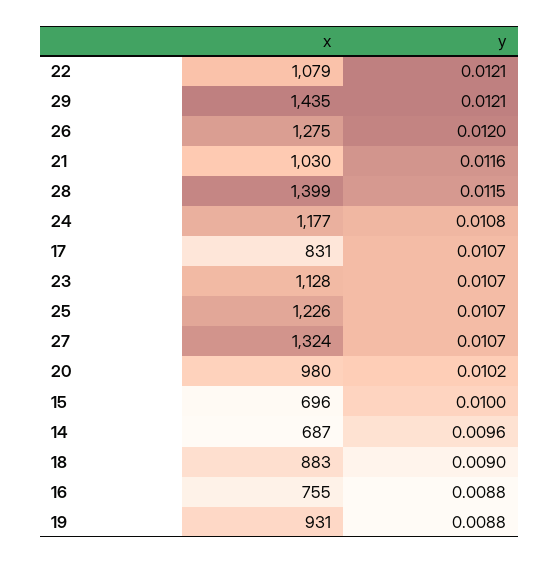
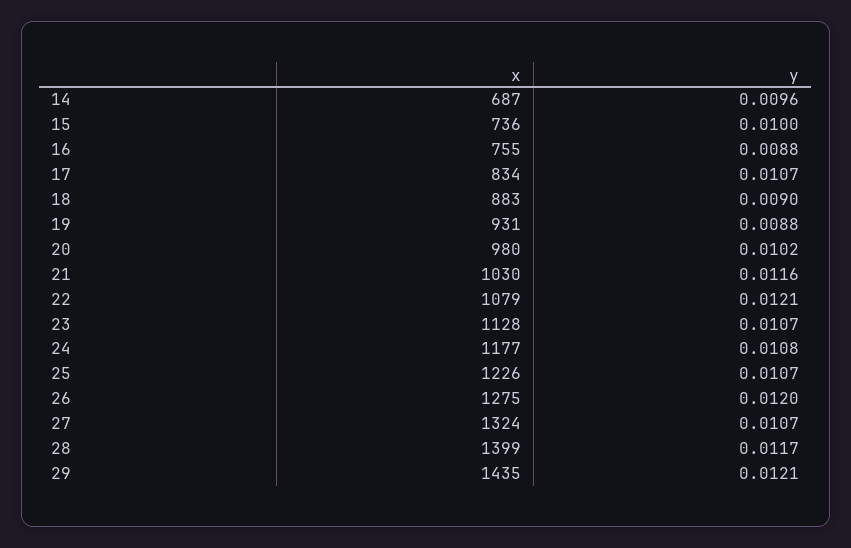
  {
    "x": {
      "22": 1079,
      "29": 1435,
      "26": 1275,
      "21": 1030,
      "28": 1399,
      "24": 1177,
-     "17": 831,
+     "17": 834,
      "23": 1128,
      "25": 1226,
      "27": 1324,
      "20": 980,
-     "15": 696,
+     "15": 736,
      "14": 687,
      "18": 883,
      "16": 755,
      "19": 931
    },
    "y": {
      "22": 0.0121,
      "29": 0.0121,
      "26": 0.012,
      "21": 0.0116,
-     "28": 0.0115,
+     "28": 0.0117,
      "24": 0.0108,
      "17": 0.0107,
      "23": 0.0107,
      "25": 0.0107,
      "27": 0.0107,
      "20": 0.0102,
      "15": 0.01,
      "14": 0.0096,
      "18": 0.009,
      "16": 0.0088,
      "19": 0.0088
    }
  }

